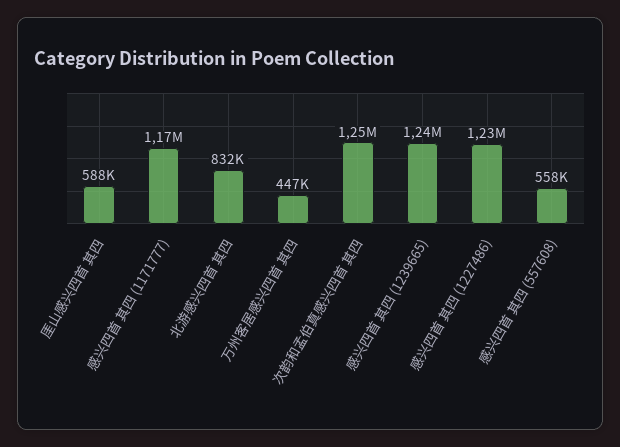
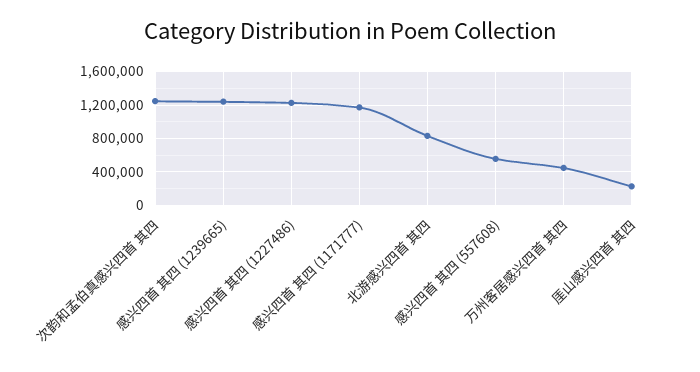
  {
-   "厓山感兴四首 其四": 588000,
+   "厓山感兴四首 其四": 200000,
    "感兴四首 其四 (1171777)": 1170000,
    "北游感兴四首 其四": 832000,
    "万州客居感兴四首 其四": 447000,
    "次韵和孟伯真感兴四首 其四": 1250000,
    "感兴四首 其四 (1239665)": 1240000,
    "感兴四首 其四 (1227486)": 1230000,
    "感兴四首 其四 (557608)": 558000
  }

